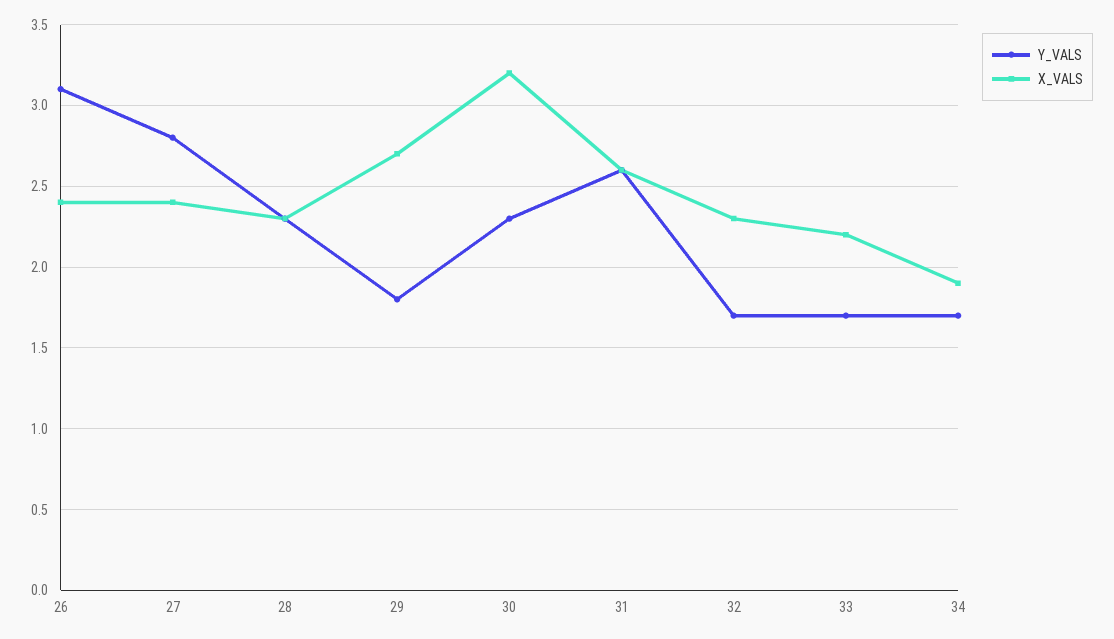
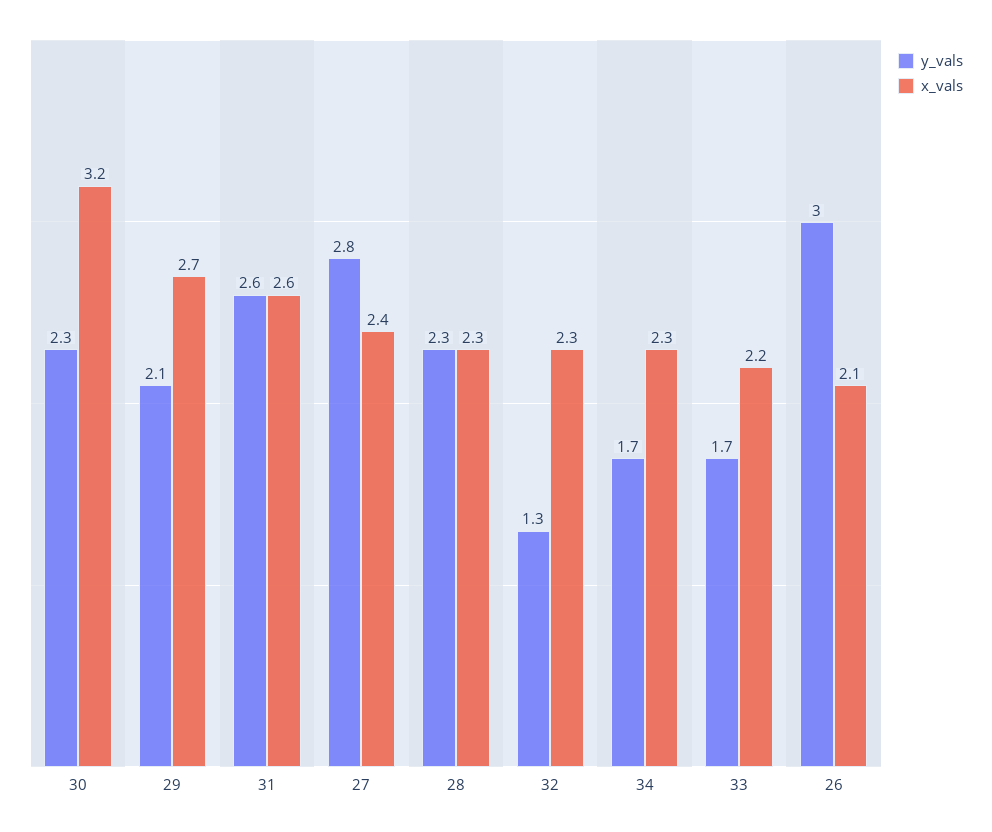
  {
    "Y_VALS": {
-     "26": 3.1,
+     "26": 3,
      "27": 2.8,
      "28": 2.3,
-     "29": 1.8,
+     "29": 2.1,
      "30": 2.3,
      "31": 2.6,
-     "32": 1.7,
+     "32": 1.3,
      "33": 1.7,
      "34": 1.7
    },
    "X_VALS": {
-     "26": 2.4,
+     "26": 2.1,
      "27": 2.4,
      "28": 2.3,
      "29": 2.7,
      "30": 3.2,
      "31": 2.6,
      "32": 2.3,
      "33": 2.2,
-     "34": 1.9
+     "34": 2.3
    }
  }

